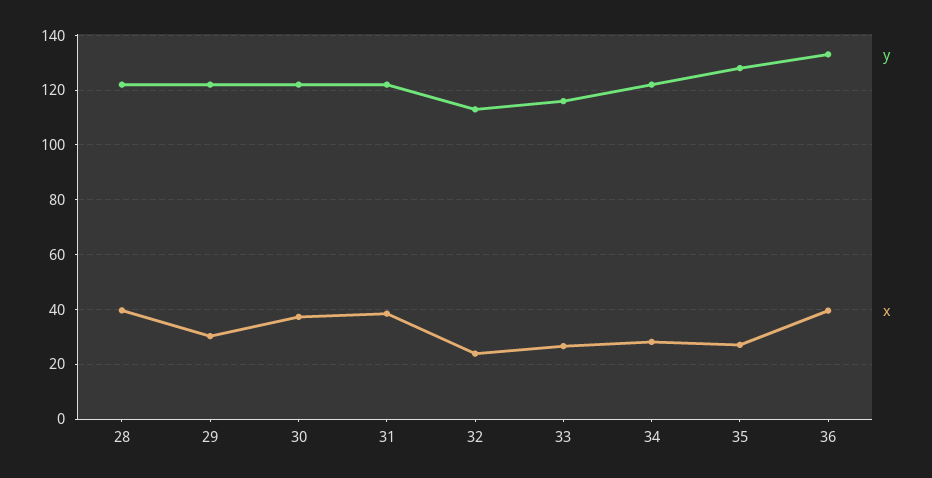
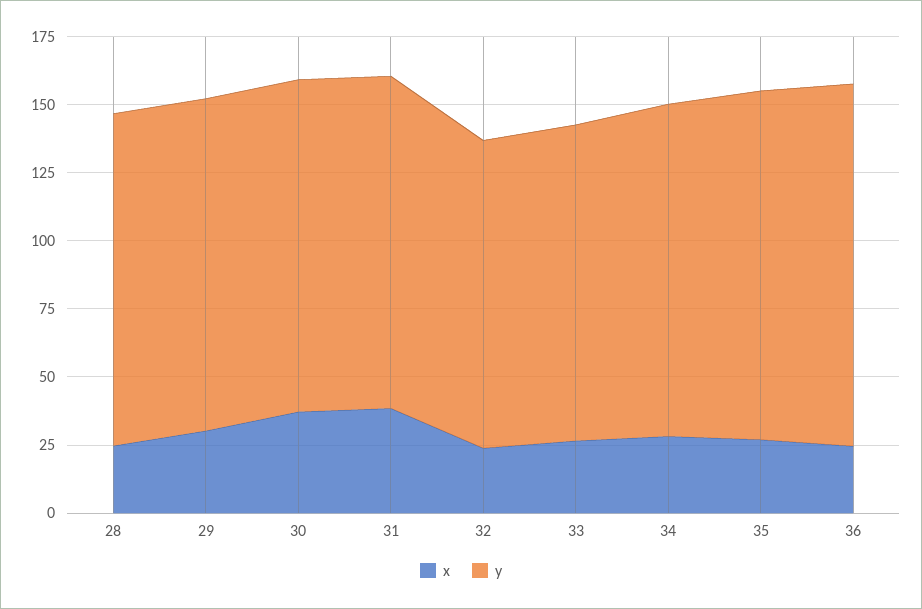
  {
    "y": {
      "28": 122.5,
      "29": 122.5,
      "30": 122.5,
      "31": 122.5,
      "32": 112.5,
      "33": 115,
      "34": 122.5,
      "35": 127.5,
      "36": 132.5
    },
    "x": {
-     "28": 40,
+     "28": 25,
      "29": 30,
      "30": 37.5,
      "31": 37.5,
      "32": 25,
      "33": 27.5,
      "34": 27.5,
      "35": 27.5,
-     "36": 40
+     "36": 25
    }
  }

